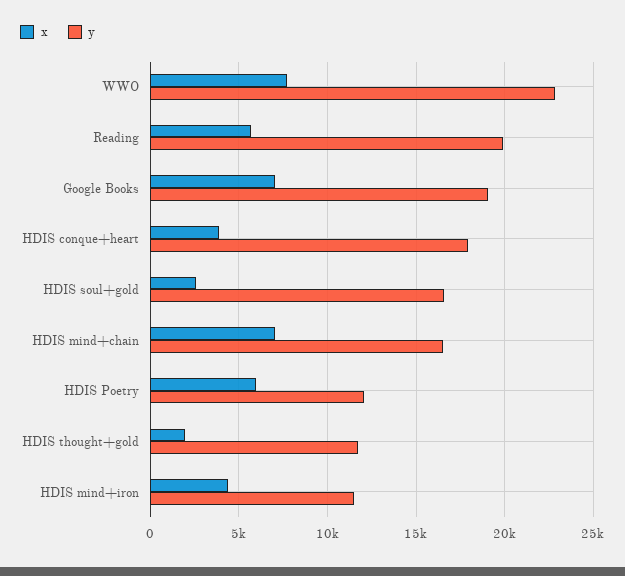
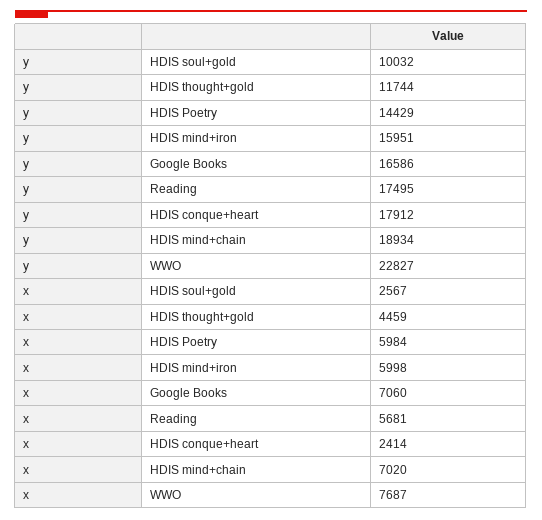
  {
    "x": {
      "WWO": 7687,
      "Reading": 5681,
      "Google Books": 7060,
-     "HDIS conque+heart": 4000,
+     "HDIS conque+heart": 2414,
      "HDIS soul+gold": 2567,
      "HDIS mind+chain": 7020,
      "HDIS Poetry": 5984,
-     "HDIS thought+gold": 2000,
+     "HDIS thought+gold": 4459,
-     "HDIS mind+iron": 4500
+     "HDIS mind+iron": 5998
    },
    "y": {
      "WWO": 22827,
-     "Reading": 20000,
+     "Reading": 17495,
-     "Google Books": 19000,
+     "Google Books": 16586,
      "HDIS conque+heart": 17912,
-     "HDIS soul+gold": 16500,
+     "HDIS soul+gold": 10032,
-     "HDIS mind+chain": 16500,
+     "HDIS mind+chain": 18934,
-     "HDIS Poetry": 12000,
+     "HDIS Poetry": 14429,
      "HDIS thought+gold": 11744,
-     "HDIS mind+iron": 11500
+     "HDIS mind+iron": 15951
    }
  }

